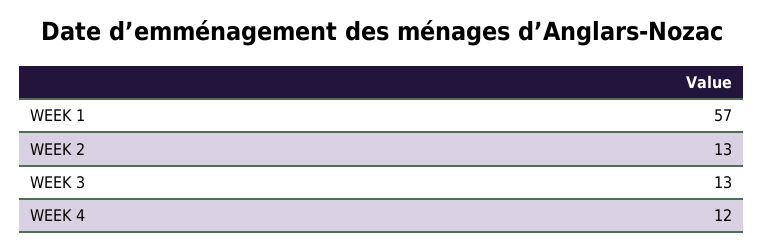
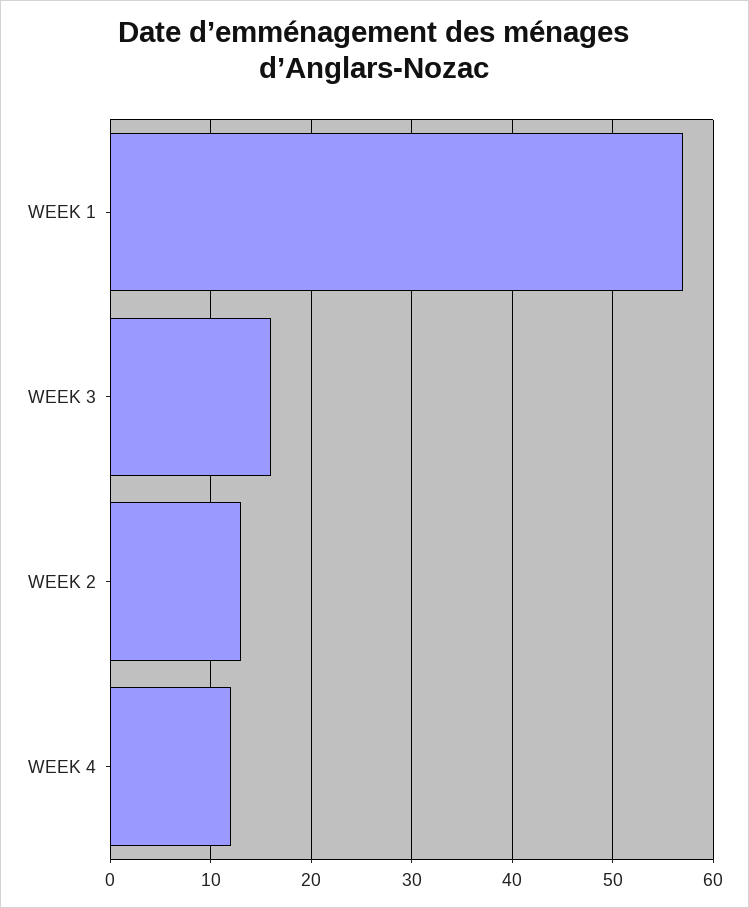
  {
    "WEEK 1": 57,
    "WEEK 2": 13,
-   "WEEK 3": 13,
+   "WEEK 3": 16,
    "WEEK 4": 12
  }

